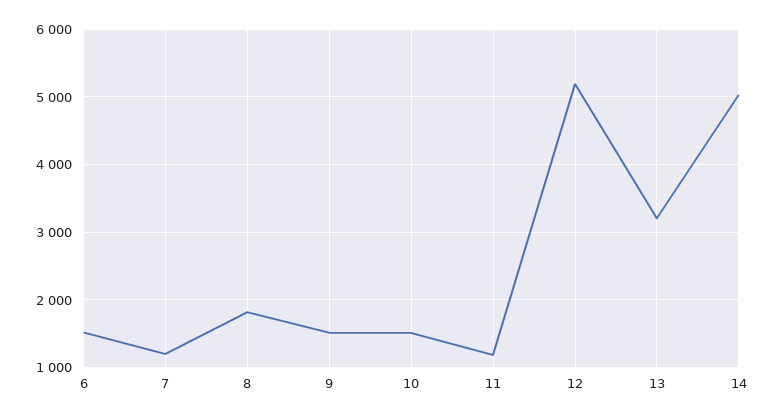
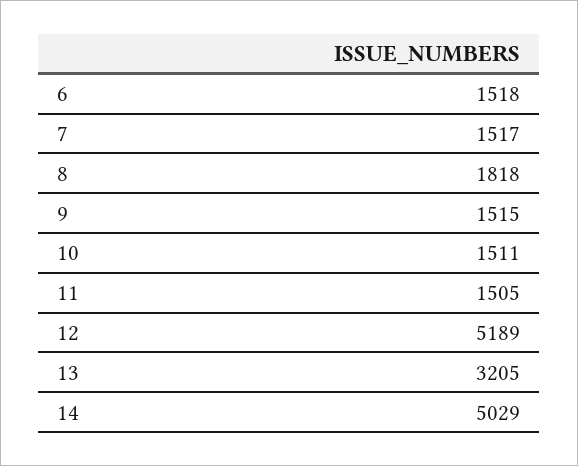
  {
    "6": 1518,
-   "7": 1200,
+   "7": 1517,
    "8": 1818,
    "9": 1515,
    "10": 1511,
-   "11": 1200,
+   "11": 1505,
    "12": 5189,
    "13": 3205,
    "14": 5029
  }

